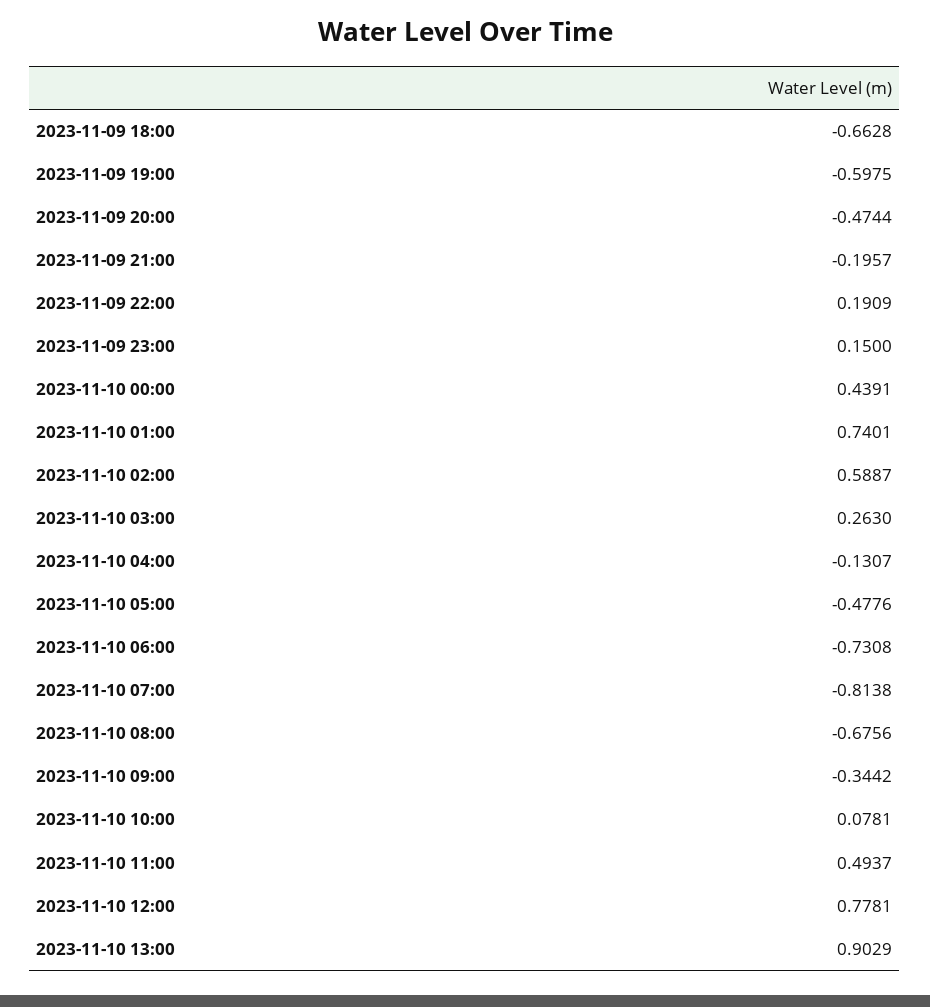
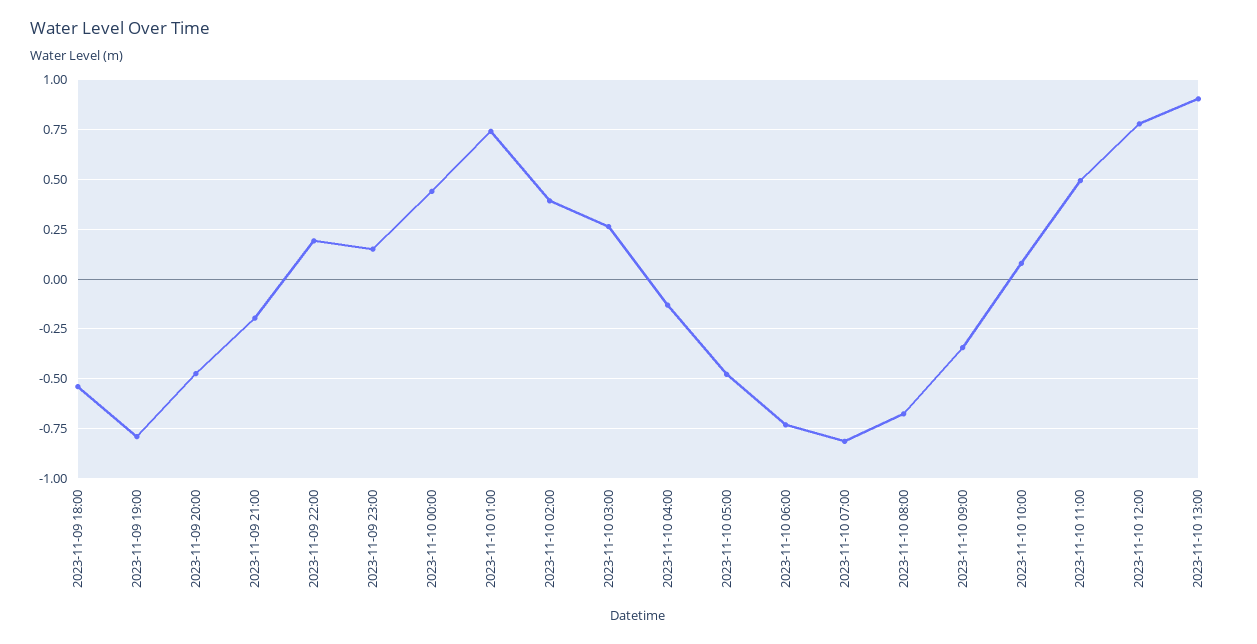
  {
-   "2023-11-09 18:00": -0.6628,
+   "2023-11-09 18:00": -0.55,
-   "2023-11-09 19:00": -0.5975,
+   "2023-11-09 19:00": -0.8,
    "2023-11-09 20:00": -0.4744,
    "2023-11-09 21:00": -0.1957,
    "2023-11-09 22:00": 0.1909,
    "2023-11-09 23:00": 0.15,
    "2023-11-10 00:00": 0.4391,
    "2023-11-10 01:00": 0.7401,
-   "2023-11-10 02:00": 0.5887,
+   "2023-11-10 02:00": 0.4,
    "2023-11-10 03:00": 0.263,
    "2023-11-10 04:00": -0.1307,
    "2023-11-10 05:00": -0.4776,
    "2023-11-10 06:00": -0.7308,
    "2023-11-10 07:00": -0.8138,
    "2023-11-10 08:00": -0.6756,
    "2023-11-10 09:00": -0.3442,
    "2023-11-10 10:00": 0.0781,
    "2023-11-10 11:00": 0.4937,
    "2023-11-10 12:00": 0.7781,
    "2023-11-10 13:00": 0.9029
  }

